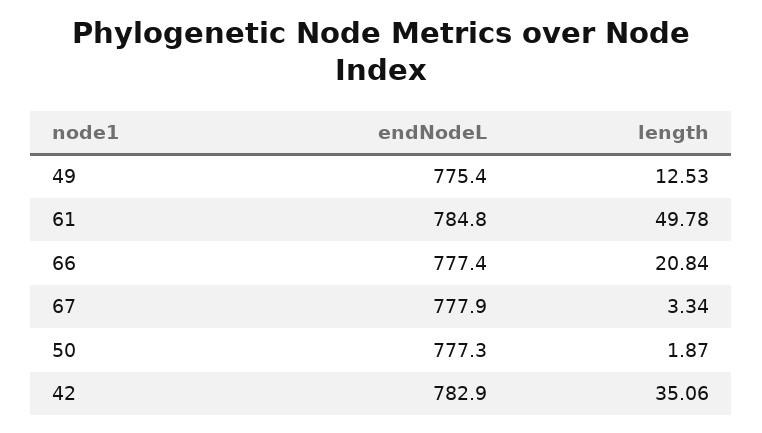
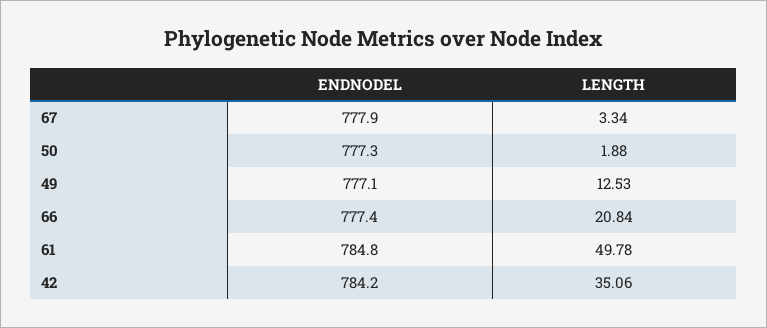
  {
    "endNodeL": {
-     "49": 775.4,
+     "49": 777.1,
      "61": 784.8,
      "66": 777.4,
      "67": 777.9,
      "50": 777.3,
-     "42": 782.9
+     "42": 784.2
    },
    "length": {
      "49": 12.53,
      "61": 49.78,
      "66": 20.84,
      "67": 3.34,
-     "50": 1.87,
+     "50": 1.88,
      "42": 35.06
    }
  }

